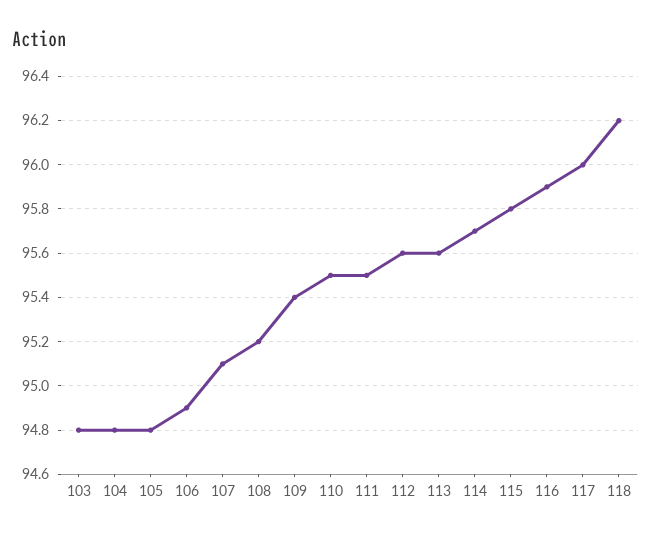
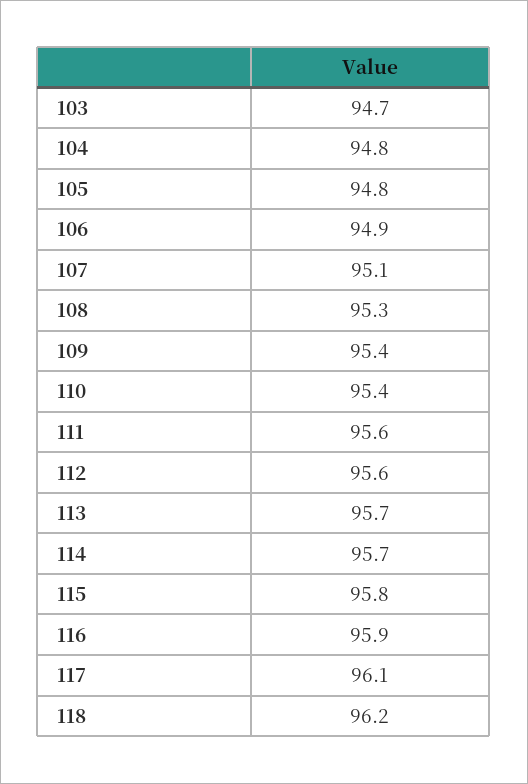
  {
-   "103": 94.8,
+   "103": 94.7,
    "104": 94.8,
    "105": 94.8,
    "106": 94.9,
    "107": 95.1,
-   "108": 95.2,
+   "108": 95.3,
    "109": 95.4,
-   "110": 95.5,
+   "110": 95.4,
-   "111": 95.5,
+   "111": 95.6,
    "112": 95.6,
-   "113": 95.6,
+   "113": 95.7,
    "114": 95.7,
    "115": 95.8,
    "116": 95.9,
-   "117": 96,
+   "117": 96.1,
    "118": 96.2
  }

